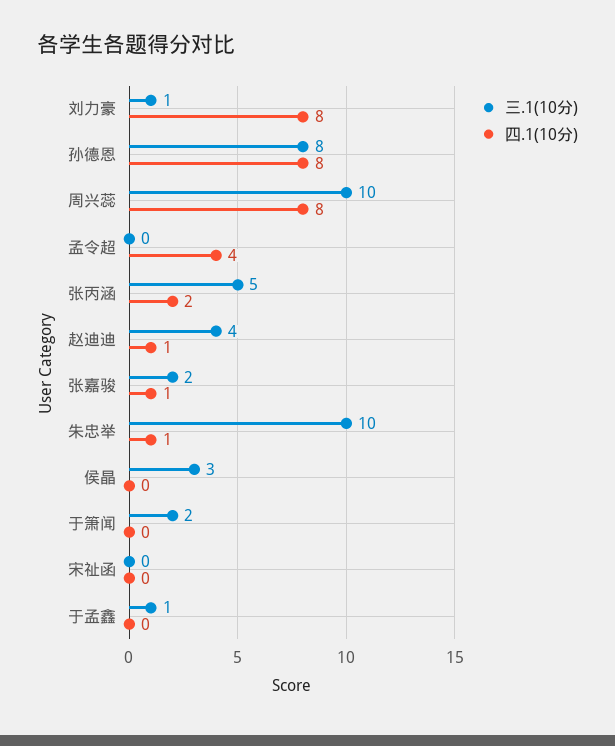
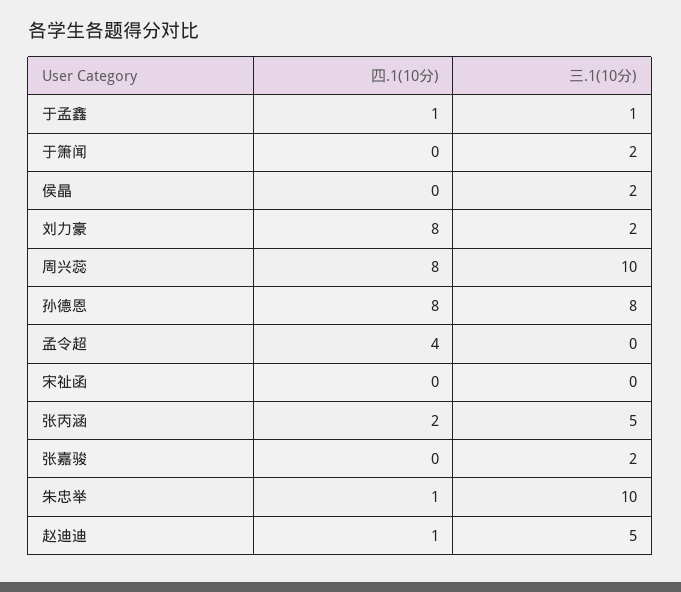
  {
    "三.1(10分)": {
-     "刘力豪": 1,
+     "刘力豪": 2,
      "孙德恩": 8,
      "周兴蕊": 10,
      "孟令超": 0,
      "张丙涵": 5,
-     "赵迪迪": 4,
+     "赵迪迪": 5,
      "张嘉骏": 2,
      "朱忠举": 10,
-     "侯晶": 3,
+     "侯晶": 2,
      "于箫闻": 2,
      "宋祉函": 0,
      "于孟鑫": 1
    },
    "四.1(10分)": {
      "刘力豪": 8,
      "孙德恩": 8,
      "周兴蕊": 8,
      "孟令超": 4,
      "张丙涵": 2,
      "赵迪迪": 1,
-     "张嘉骏": 1,
+     "张嘉骏": 0,
      "朱忠举": 1,
      "侯晶": 0,
      "于箫闻": 0,
      "宋祉函": 0,
-     "于孟鑫": 0
+     "于孟鑫": 1
    }
  }

